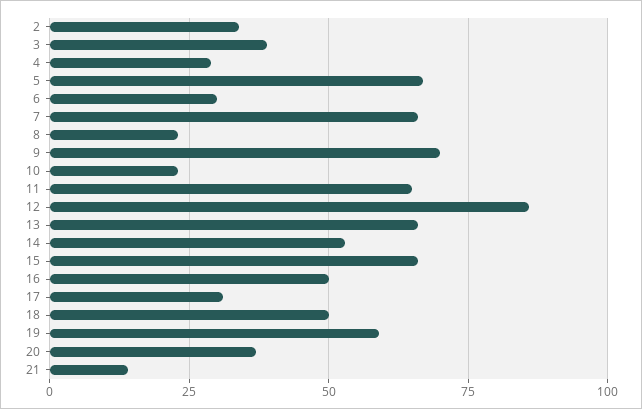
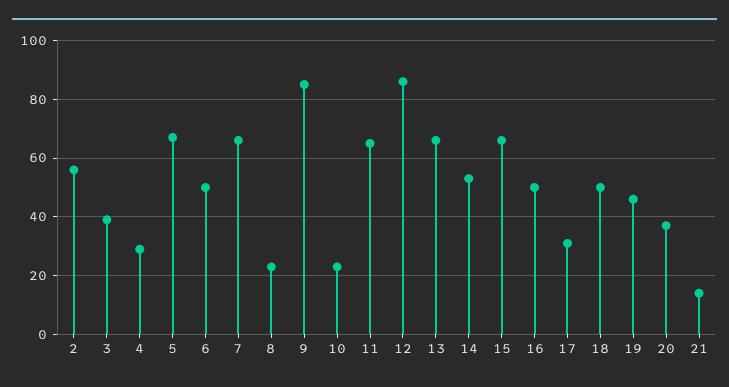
  {
-   "2": 35,
+   "2": 55,
    "3": 40,
    "4": 30,
    "5": 65,
-   "6": 30,
+   "6": 50,
    "7": 65,
    "8": 25,
-   "9": 70,
+   "9": 85,
    "10": 25,
    "11": 65,
    "12": 85,
    "13": 65,
    "14": 55,
    "15": 65,
    "16": 50,
    "17": 30,
    "18": 50,
-   "19": 60,
+   "19": 45,
    "20": 35,
    "21": 15
  }

